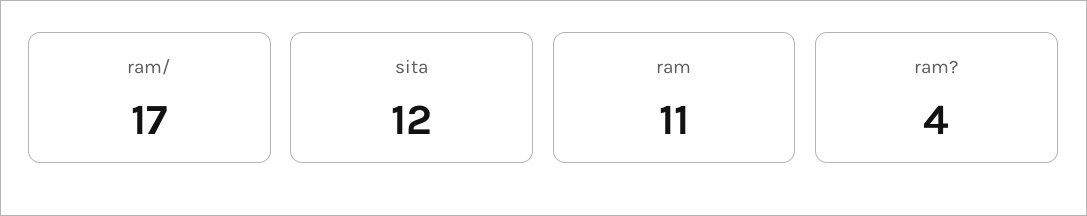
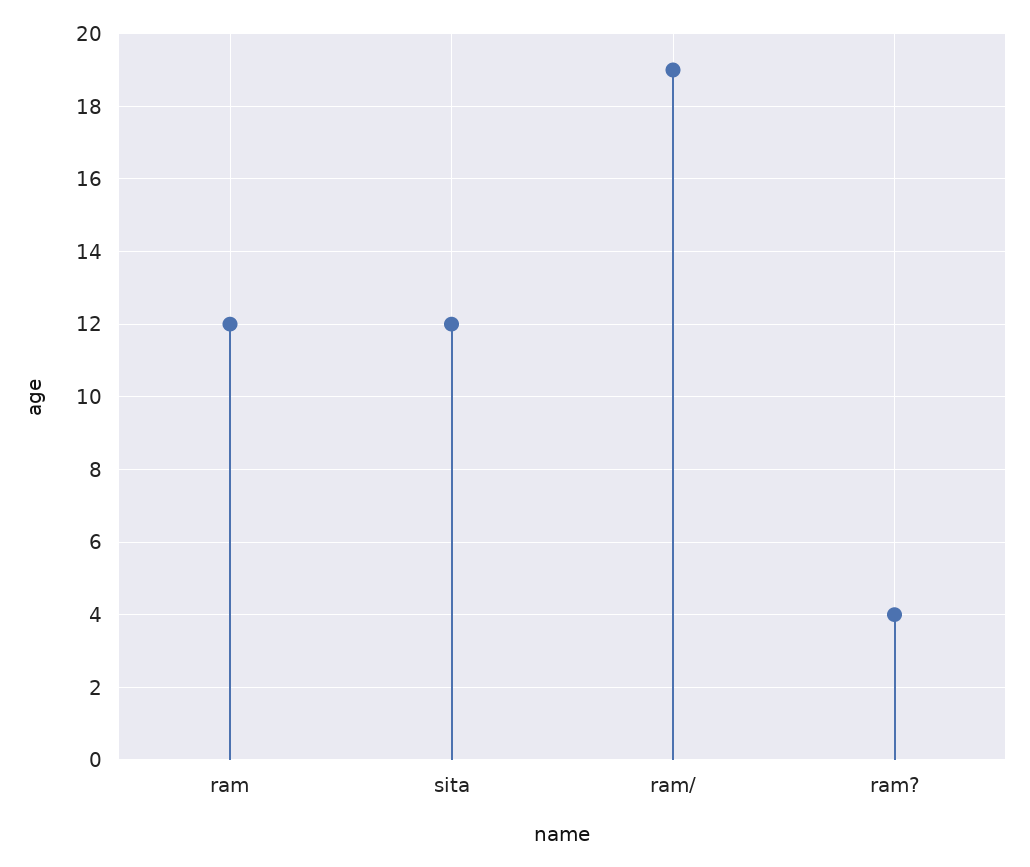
  {
-   "ram/": 17,
+   "ram/": 19,
    "sita": 12,
-   "ram": 11,
+   "ram": 12,
    "ram?": 4
  }

